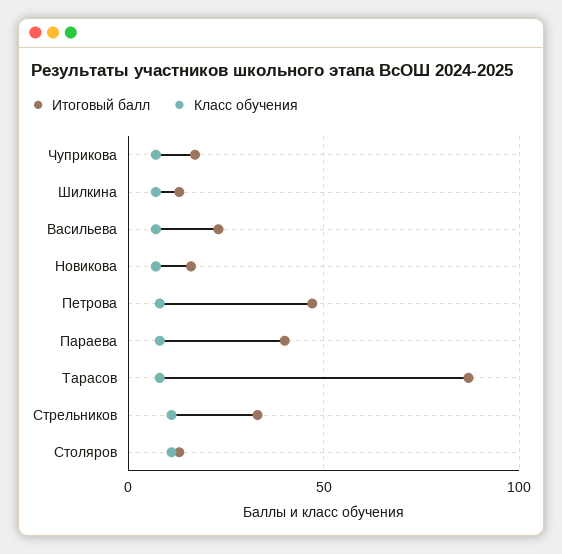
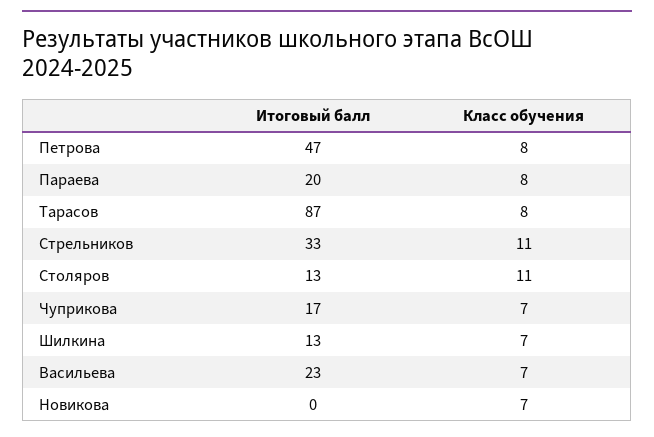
  {
    "Итоговый балл": {
      "Чуприкова": 17,
      "Шилкина": 13,
      "Васильева": 23,
-     "Новикова": 15,
+     "Новикова": 0,
      "Петрова": 47,
-     "Параева": 40,
+     "Параева": 20,
      "Тарасов": 87,
      "Стрельников": 33,
      "Столяров": 13
    },
    "Класс обучения": {
      "Чуприкова": 7,
      "Шилкина": 7,
      "Васильева": 7,
      "Новикова": 7,
      "Петрова": 8,
      "Параева": 8,
      "Тарасов": 8,
      "Стрельников": 11,
      "Столяров": 11
    }
  }

